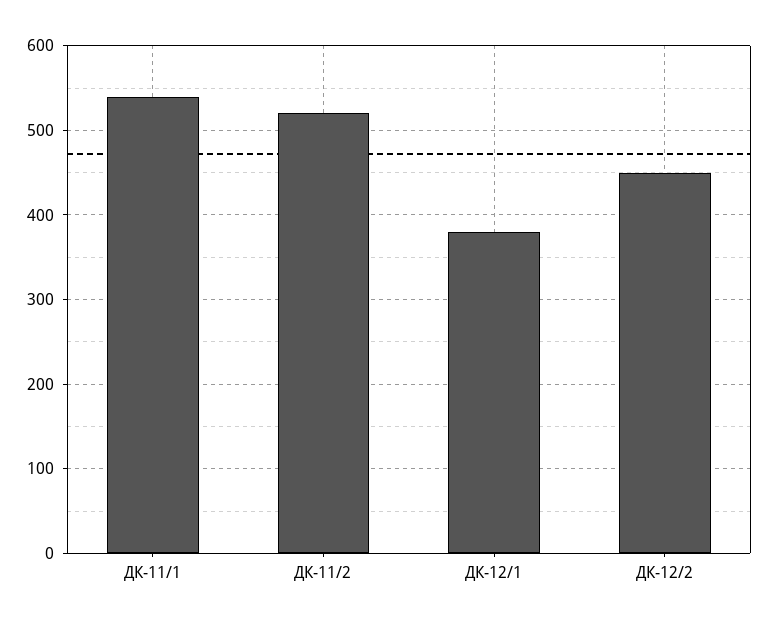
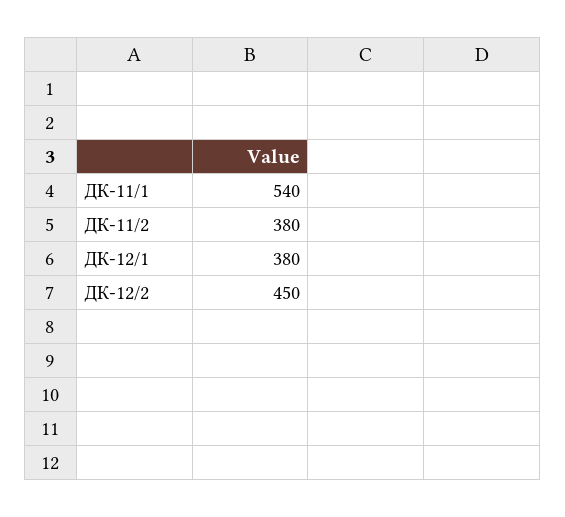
  {
    "ДК-11/1": 540,
-   "ДК-11/2": 520,
+   "ДК-11/2": 380,
    "ДК-12/1": 380,
    "ДК-12/2": 450
  }

